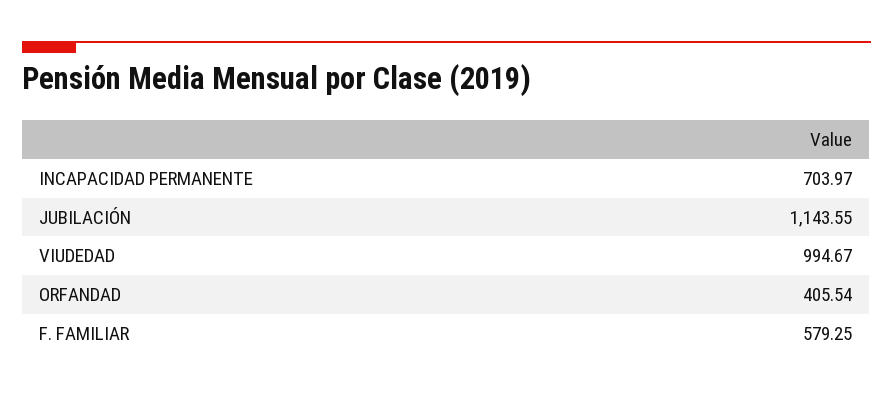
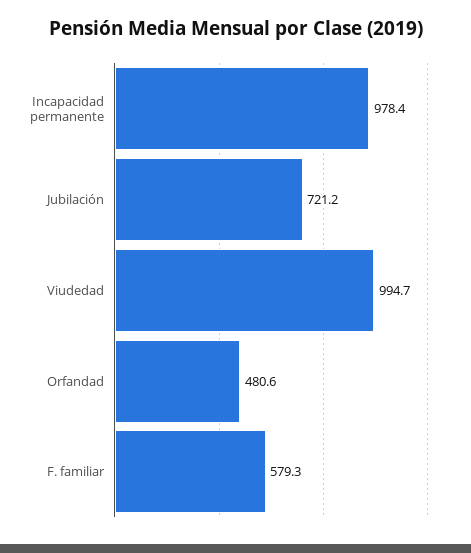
  {
-   "INCAPACIDAD PERMANENTE": 703.97,
+   "INCAPACIDAD PERMANENTE": 978.4,
-   "JUBILACIÓN": 1143.55,
+   "JUBILACIÓN": 721.2,
    "VIUDEDAD": 994.67,
-   "ORFANDAD": 405.54,
+   "ORFANDAD": 480.6,
    "F. FAMILIAR": 579.25
  }

